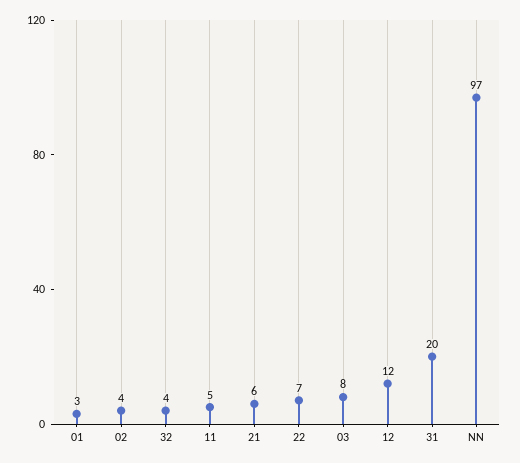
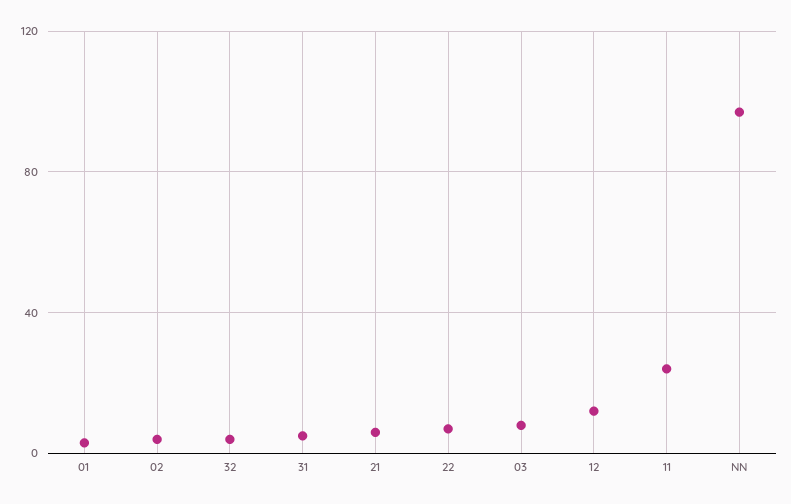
  {
    "01": 3,
    "02": 4,
    "32": 4,
-   "11": 5,
+   "11": 25,
    "21": 6,
    "22": 7,
    "03": 8,
    "12": 12,
-   "31": 20,
+   "31": 5,
    "NN": 97
  }

